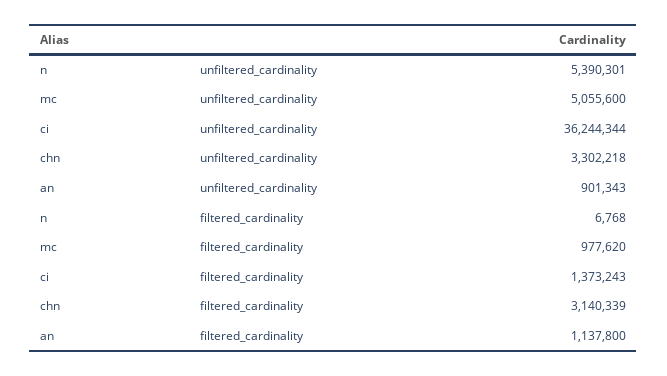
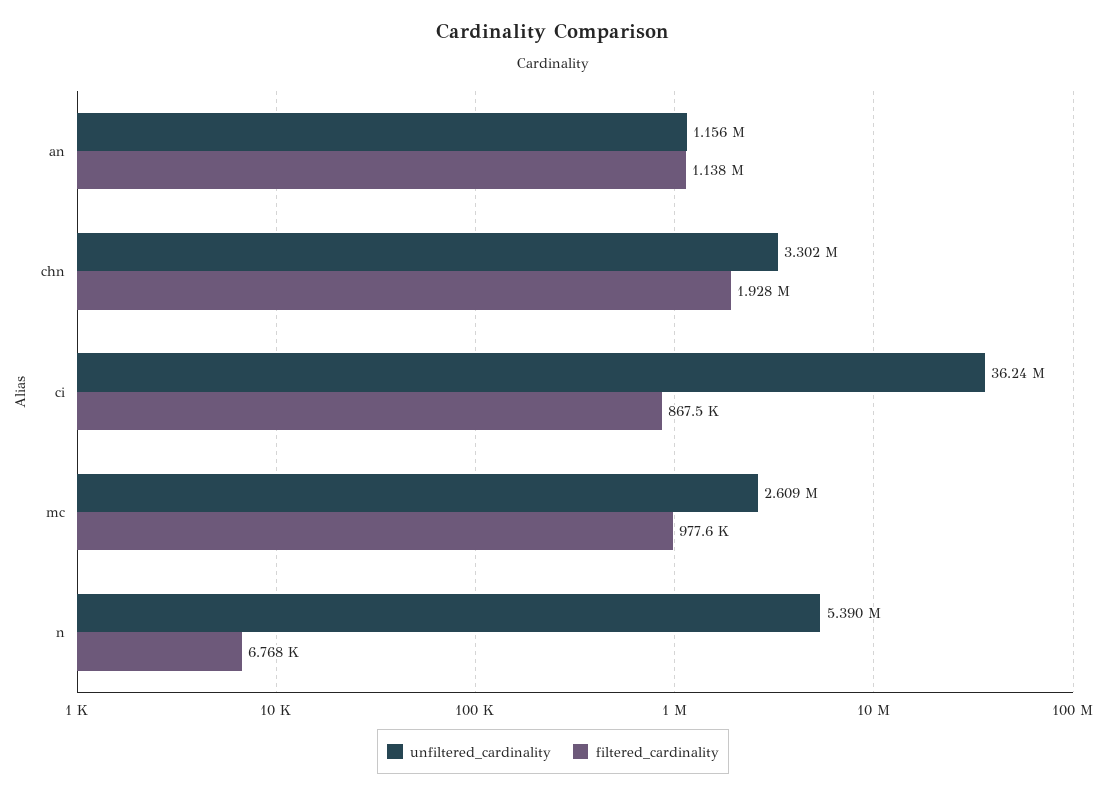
  {
    "unfiltered_cardinality": {
      "n": 5390301,
-     "mc": 5055600,
+     "mc": 2609000,
      "ci": 36244344,
      "chn": 3302218,
-     "an": 901343
+     "an": 1156000
    },
    "filtered_cardinality": {
      "n": 6768,
      "mc": 977620,
-     "ci": 1373243,
+     "ci": 867500,
-     "chn": 3140339,
+     "chn": 1928000,
      "an": 1137800
    }
  }

